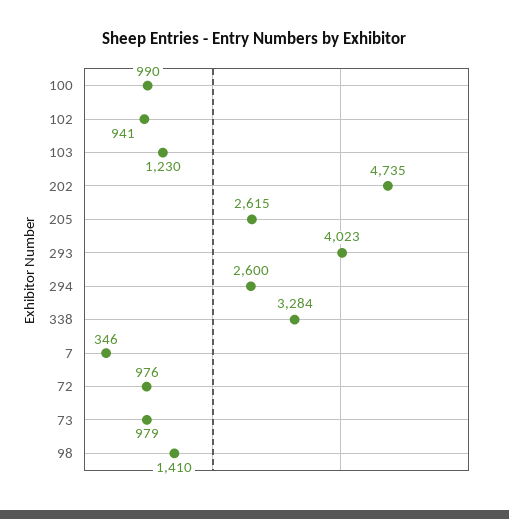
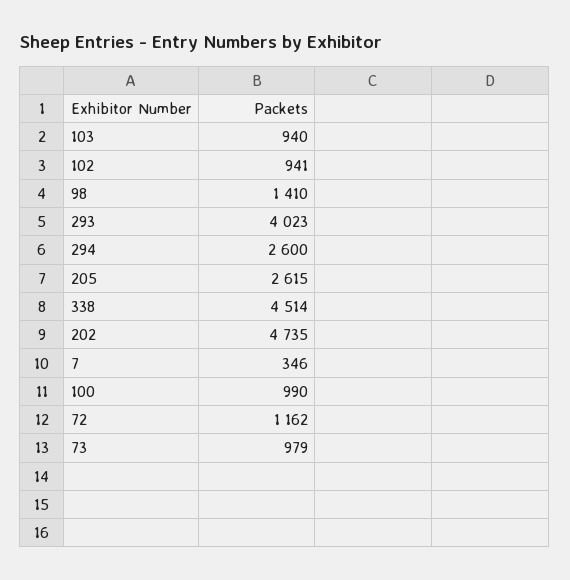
  {
    "100": 990,
    "102": 941,
-   "103": 1230,
+   "103": 940,
    "202": 4735,
    "205": 2615,
    "293": 4023,
    "294": 2600,
-   "338": 3284,
+   "338": 4514,
    "7": 346,
-   "72": 976,
+   "72": 1162,
    "73": 979,
    "98": 1410
  }

